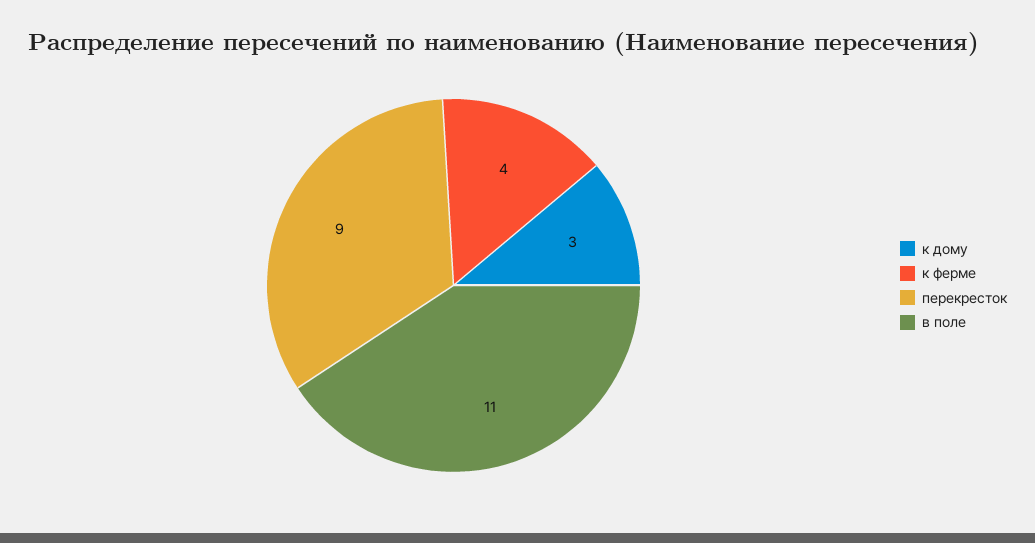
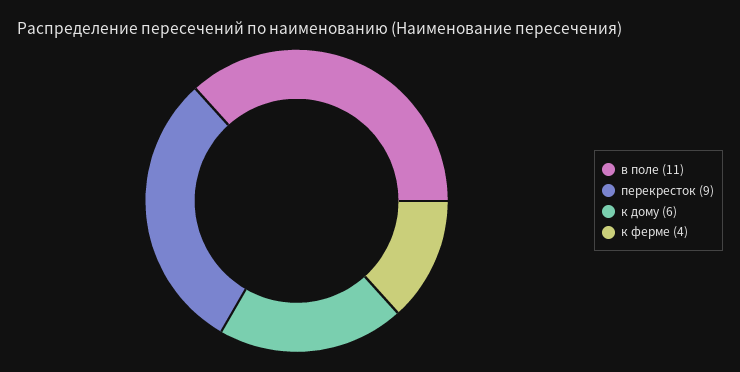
  {
-   "к дому": 3,
+   "к дому": 6,
    "к ферме": 4,
    "перекресток": 9,
    "в поле": 11
  }

